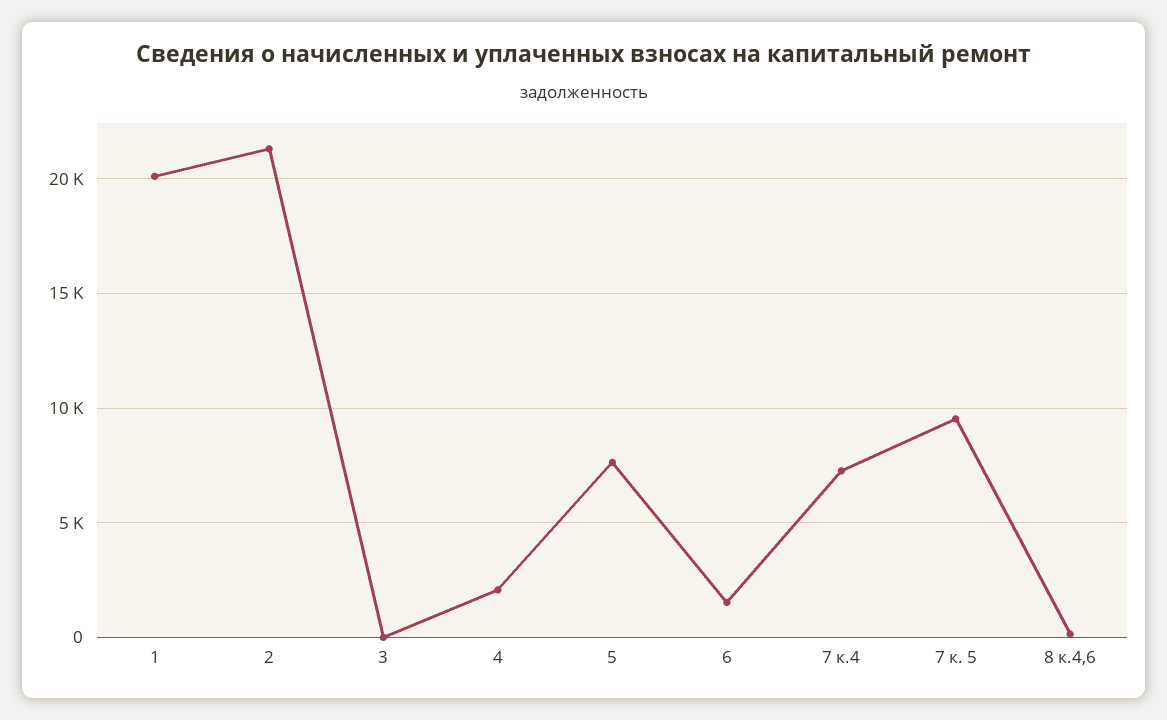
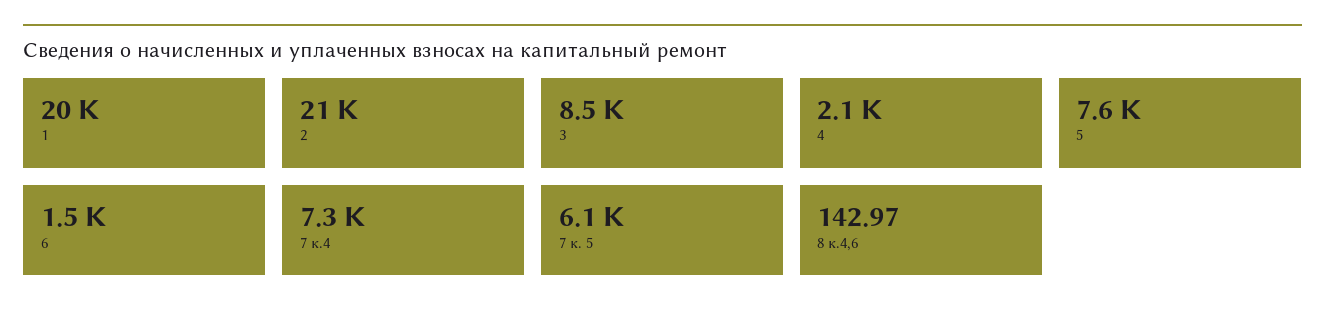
  {
    "1": 20000,
    "2": 21000,
-   "3": 0,
+   "3": 8500,
    "4": 2100,
    "5": 7600,
    "6": 1500,
    "7 к.4": 7300,
-   "7 к. 5": 9500,
+   "7 к. 5": 6100,
    "8 к.4,6": 142.97
  }

